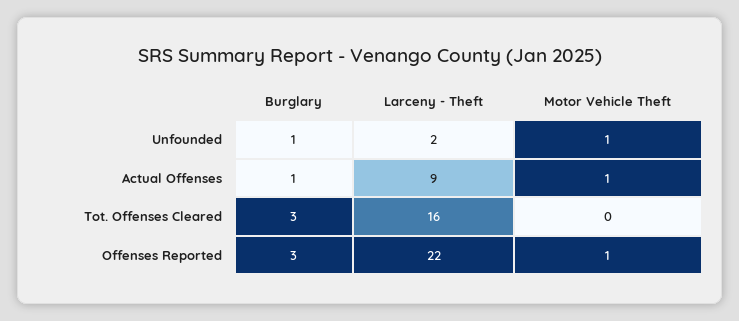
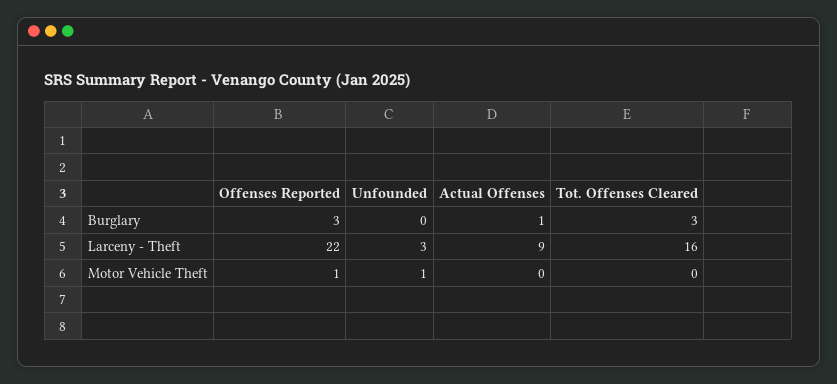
  {
    "Burglary": {
-     "Unfounded": 1,
+     "Unfounded": 0,
      "Actual Offenses": 1,
      "Tot. Offenses Cleared": 3,
      "Offenses Reported": 3
    },
    "Larceny - Theft": {
-     "Unfounded": 2,
+     "Unfounded": 3,
      "Actual Offenses": 9,
      "Tot. Offenses Cleared": 16,
      "Offenses Reported": 22
    },
    "Motor Vehicle Theft": {
      "Unfounded": 1,
-     "Actual Offenses": 1,
+     "Actual Offenses": 0,
      "Tot. Offenses Cleared": 0,
      "Offenses Reported": 1
    }
  }

